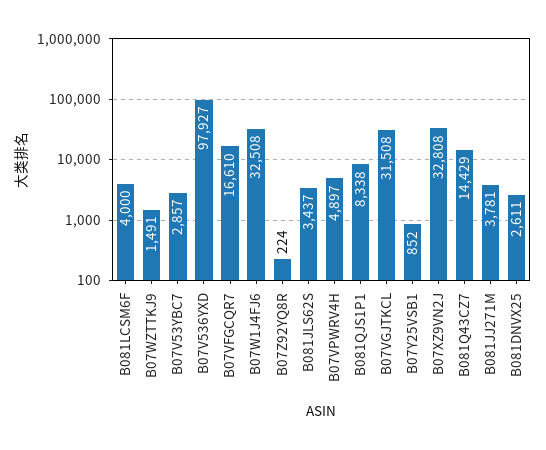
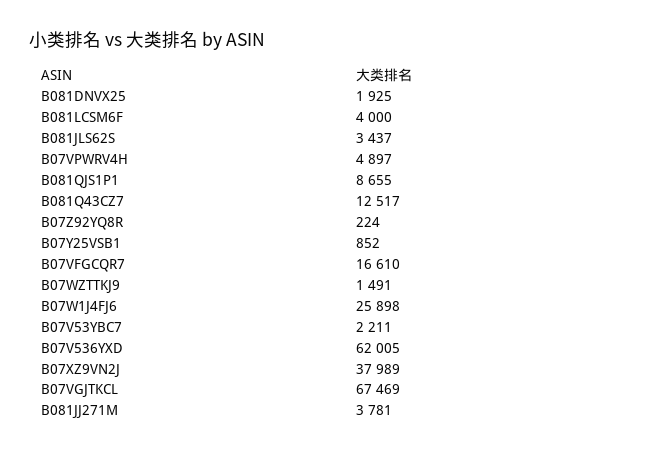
  {
    "B081LCSM6F": 4000,
    "B07WZTTKJ9": 1491,
-   "B07V53YBC7": 2857,
+   "B07V53YBC7": 2211,
-   "B07V536YXD": 97927,
+   "B07V536YXD": 62005,
    "B07VFGCQR7": 16610,
-   "B07W1J4FJ6": 32508,
+   "B07W1J4FJ6": 25898,
    "B07Z92YQ8R": 224,
    "B081JLS62S": 3437,
    "B07VPWRV4H": 4897,
-   "B081QJS1P1": 8338,
+   "B081QJS1P1": 8655,
-   "B07VGJTKCL": 31508,
+   "B07VGJTKCL": 67469,
    "B07Y25VSB1": 852,
-   "B07XZ9VN2J": 32808,
+   "B07XZ9VN2J": 37989,
-   "B081Q43CZ7": 14429,
+   "B081Q43CZ7": 12517,
    "B081JJ271M": 3781,
-   "B081DNVX25": 2611
+   "B081DNVX25": 1925
  }

